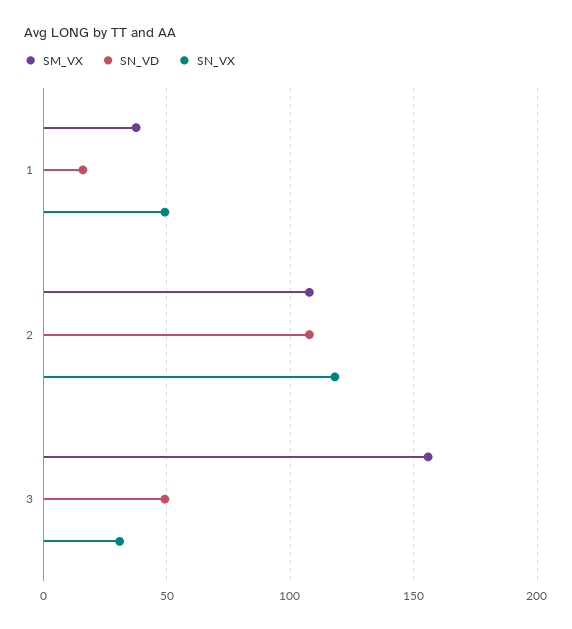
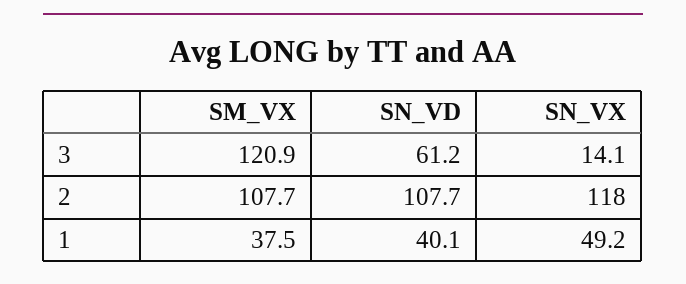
  {
    "SM_VX": {
      "1": 37.5,
      "2": 107.7,
-     "3": 155
+     "3": 120.9
    },
    "SN_VD": {
-     "1": 15,
+     "1": 40.1,
      "2": 107.7,
-     "3": 50
+     "3": 61.2
    },
    "SN_VX": {
      "1": 49.2,
      "2": 118,
-     "3": 30
+     "3": 14.1
    }
  }

